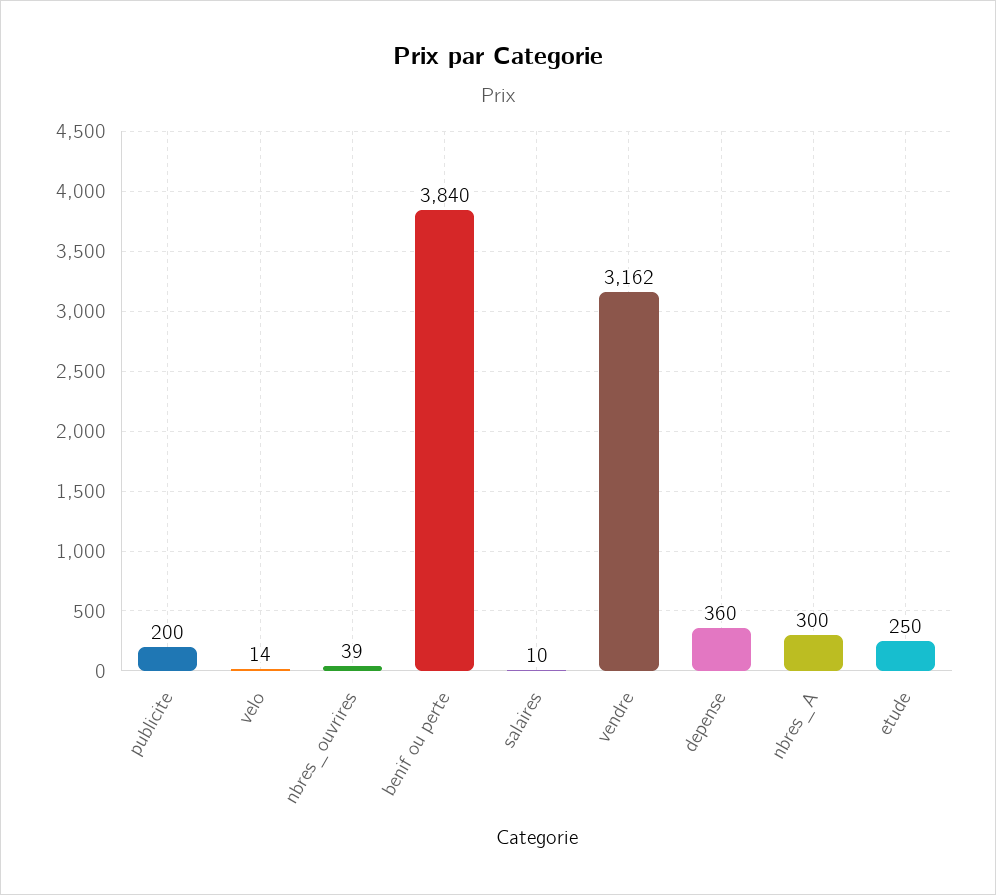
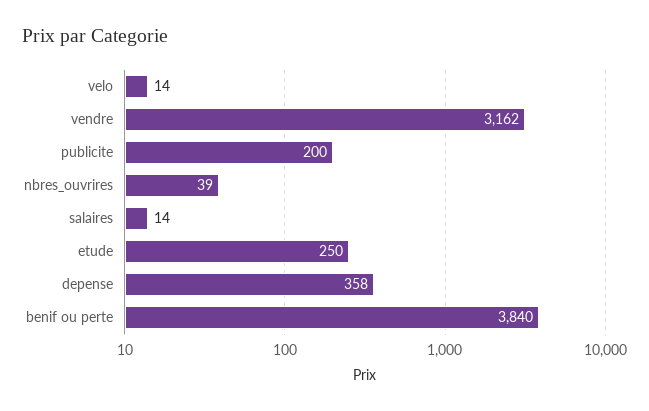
  {
    "publicite": 200,
    "velo": 14,
    "nbres_ouvrires": 39,
    "benif ou perte": 3840,
-   "salaires": 10,
+   "salaires": 14,
    "vendre": 3162,
-   "depense": 360,
+   "depense": 358,
-   "nbres_A": 300,
    "etude": 250
  }

